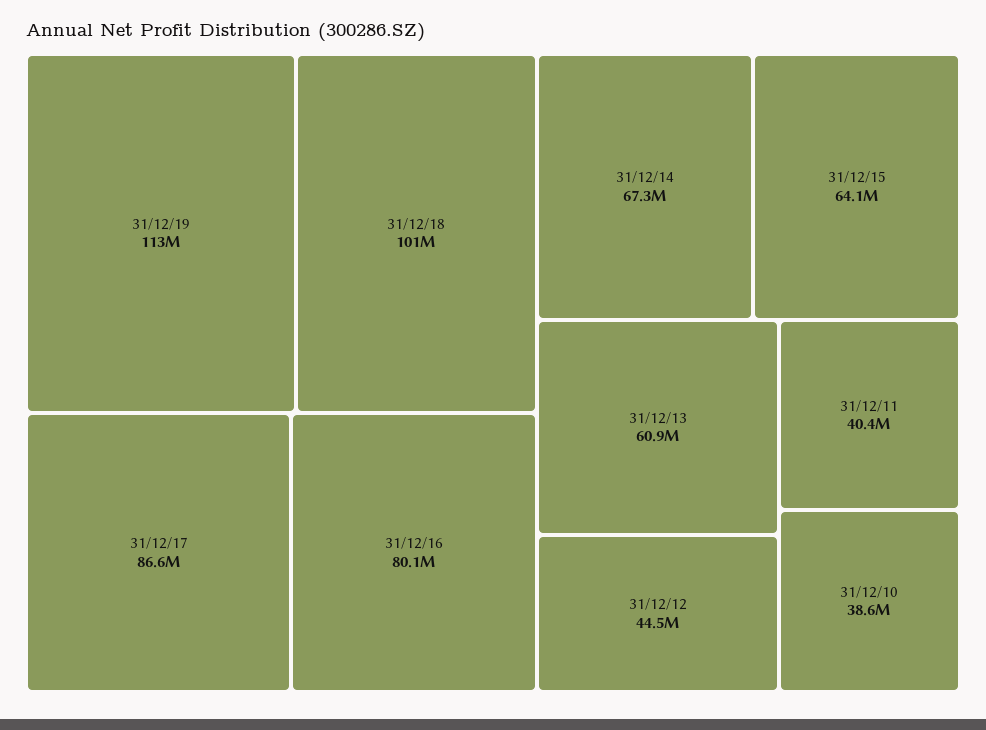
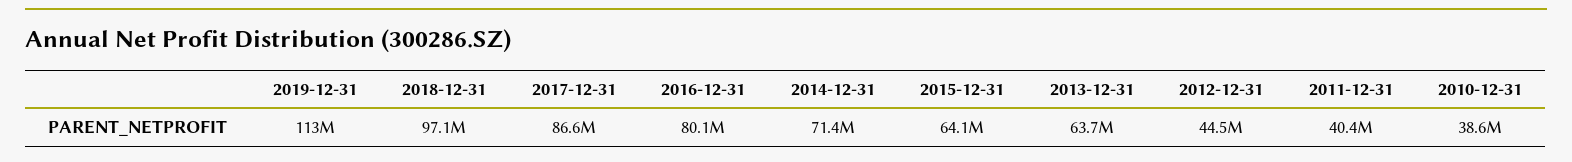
  {
    "31/12/19": 113000000,
-   "31/12/18": 101000000,
+   "31/12/18": 97100000,
    "31/12/17": 86600000,
    "31/12/16": 80100000,
-   "31/12/14": 67300000,
+   "31/12/14": 71400000,
    "31/12/15": 64100000,
-   "31/12/13": 60900000,
+   "31/12/13": 63700000,
    "31/12/12": 44500000,
    "31/12/11": 40400000,
    "31/12/10": 38600000
  }

